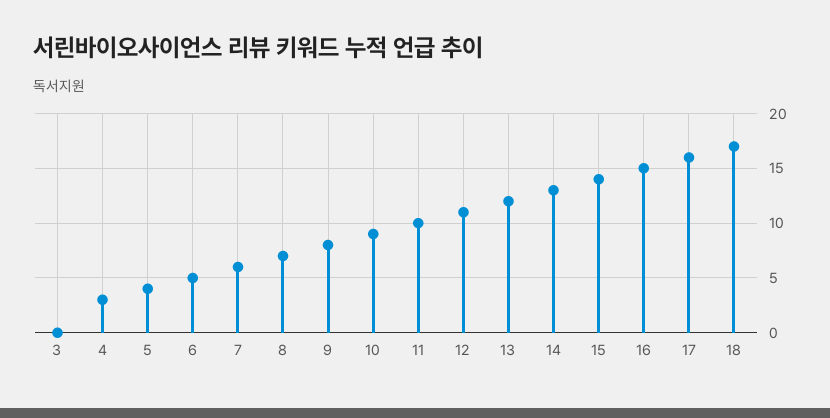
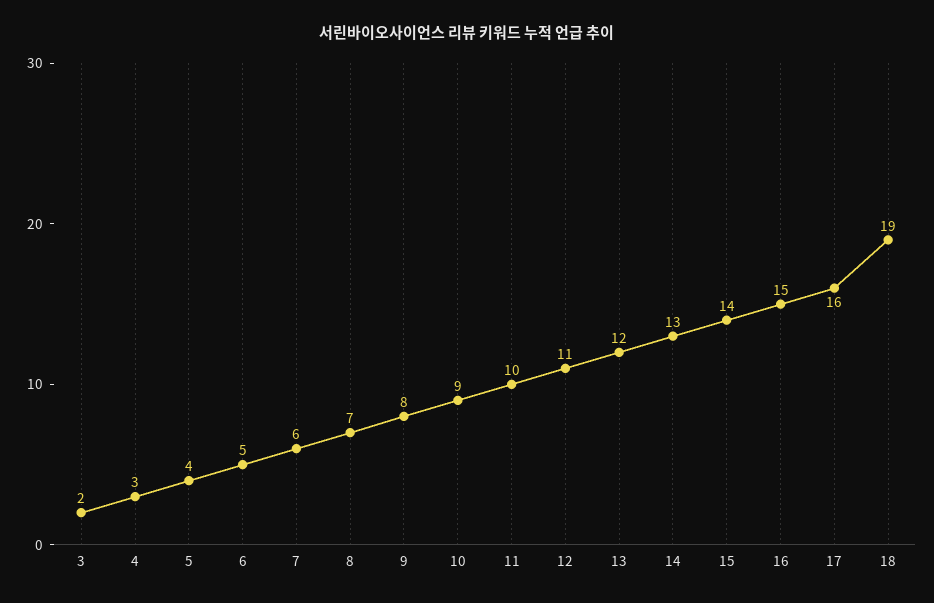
  {
-   "3": 0,
+   "3": 2,
    "4": 3,
    "5": 4,
    "6": 5,
    "7": 6,
    "8": 7,
    "9": 8,
    "10": 9,
    "11": 10,
    "12": 11,
    "13": 12,
    "14": 13,
    "15": 14,
    "16": 15,
    "17": 16,
-   "18": 17
+   "18": 19
  }

